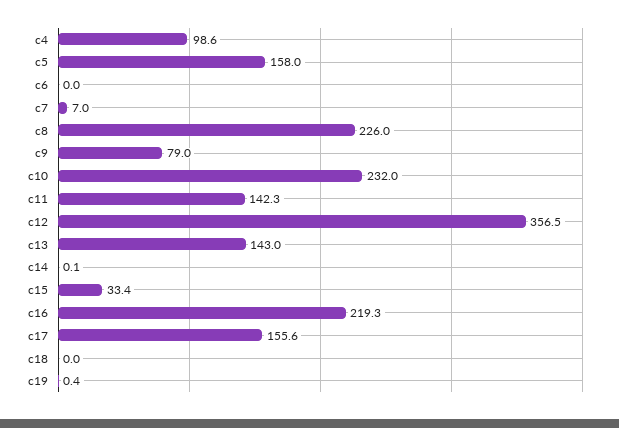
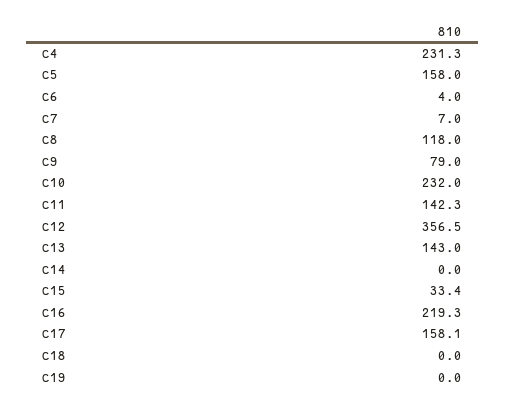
  {
-   "c4": 98.6,
+   "c4": 231.3,
    "c5": 158,
-   "c6": 0,
+   "c6": 4,
    "c7": 7,
-   "c8": 226,
+   "c8": 118,
    "c9": 79,
    "c10": 232,
    "c11": 142.3,
    "c12": 356.5,
    "c13": 143,
-   "c14": 0.1,
+   "c14": 0,
    "c15": 33.4,
    "c16": 219.3,
-   "c17": 155.6,
+   "c17": 158.1,
    "c18": 0,
-   "c19": 0.4
+   "c19": 0
  }

